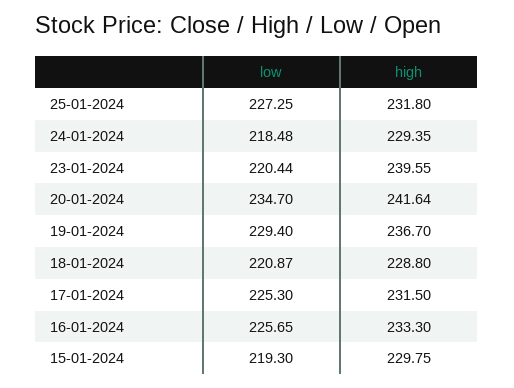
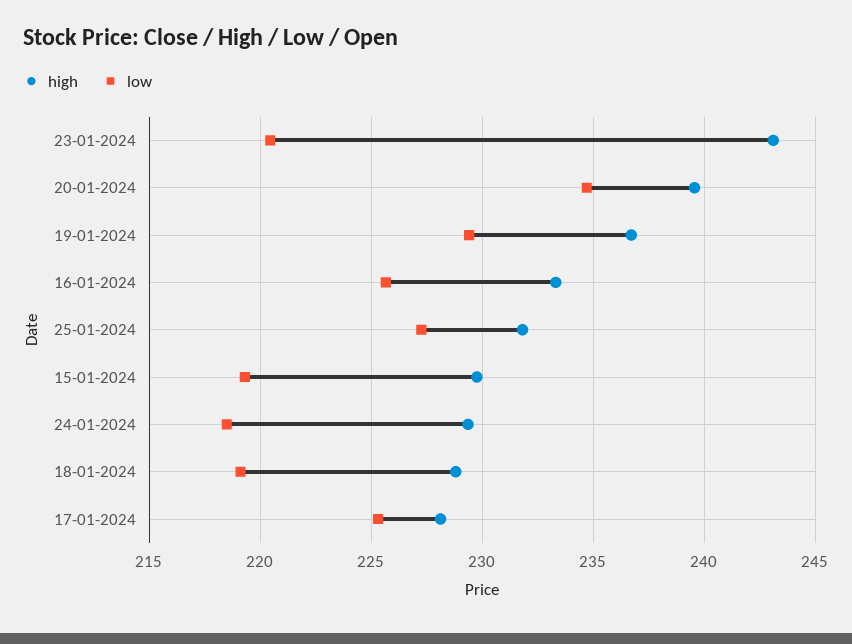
  {
    "low": {
      "25-01-2024": 227.25,
      "24-01-2024": 218.48,
      "23-01-2024": 220.44,
      "20-01-2024": 234.7,
      "19-01-2024": 229.4,
-     "18-01-2024": 220.87,
+     "18-01-2024": 219,
      "17-01-2024": 225.3,
      "16-01-2024": 225.65,
      "15-01-2024": 219.3
    },
    "high": {
      "25-01-2024": 231.8,
      "24-01-2024": 229.35,
-     "23-01-2024": 239.55,
+     "23-01-2024": 243,
-     "20-01-2024": 241.64,
+     "20-01-2024": 239.5,
      "19-01-2024": 236.7,
      "18-01-2024": 228.8,
-     "17-01-2024": 231.5,
+     "17-01-2024": 228,
      "16-01-2024": 233.3,
      "15-01-2024": 229.75
    }
  }

